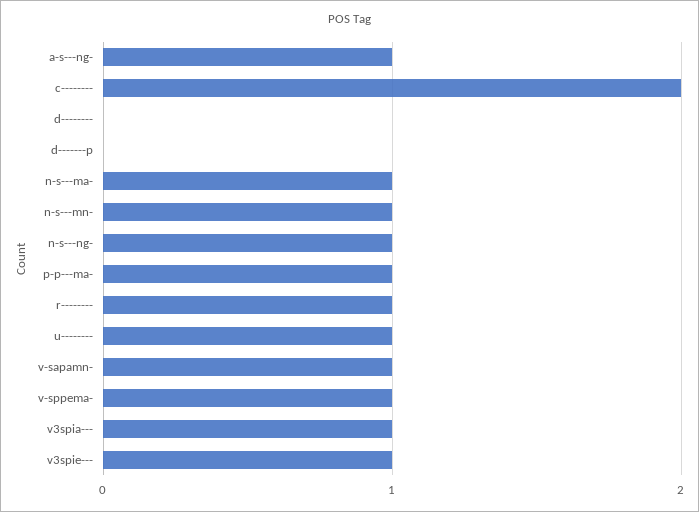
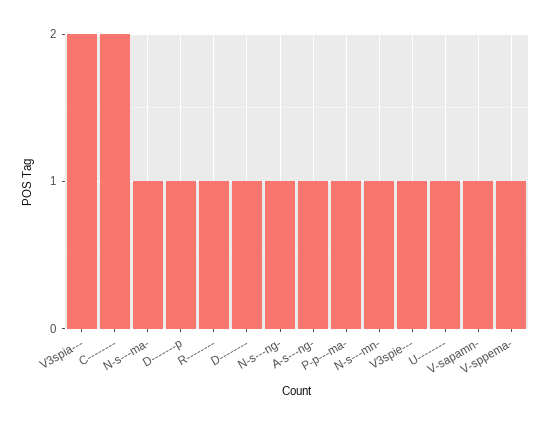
  {
    "a-s---ng-": 1,
    "c--------": 2,
-   "d--------": 0,
+   "d--------": 1,
-   "d-------p": 0,
+   "d-------p": 1,
    "n-s---ma-": 1,
    "n-s---mn-": 1,
    "n-s---ng-": 1,
    "p-p---ma-": 1,
    "r--------": 1,
    "u--------": 1,
    "v-sapamn-": 1,
    "v-sppema-": 1,
-   "v3spia---": 1,
+   "v3spia---": 2,
    "v3spie---": 1
  }

